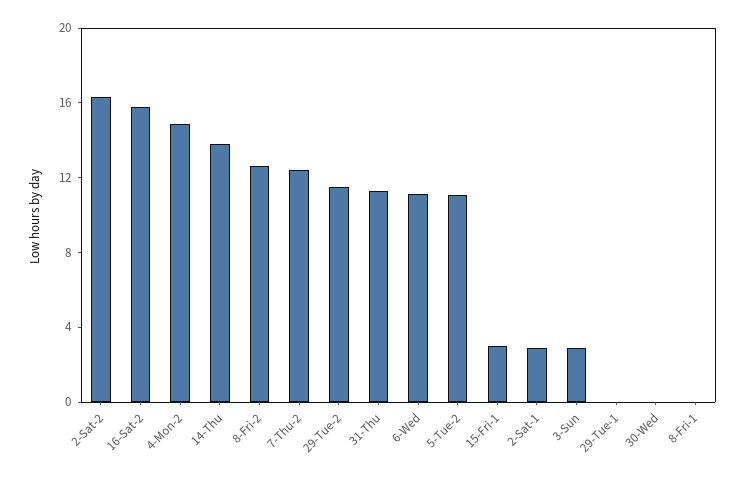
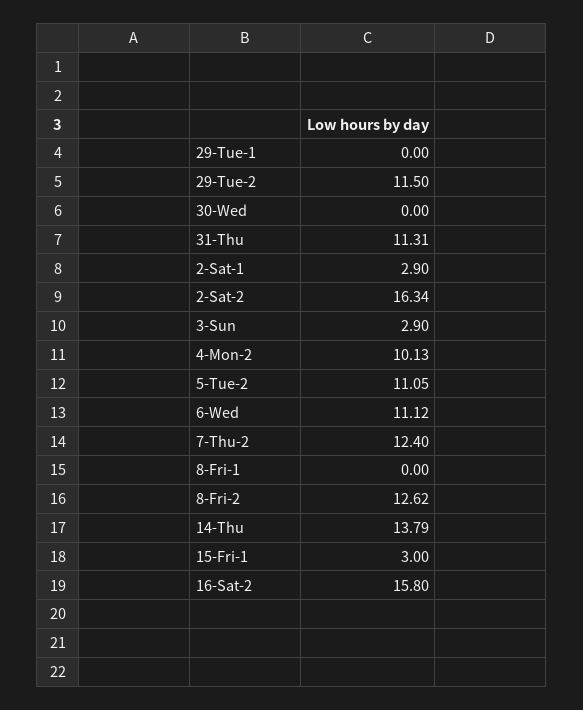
  {
    "2-Sat-2": 16.34,
    "16-Sat-2": 15.8,
-   "4-Mon-2": 15,
+   "4-Mon-2": 10.13,
    "14-Thu": 13.79,
    "8-Fri-2": 12.62,
    "7-Thu-2": 12.4,
    "29-Tue-2": 11.5,
    "31-Thu": 11.31,
    "6-Wed": 11.12,
    "5-Tue-2": 11.05,
    "15-Fri-1": 3,
    "2-Sat-1": 2.9,
    "3-Sun": 2.9,
    "29-Tue-1": 0,
    "30-Wed": 0,
    "8-Fri-1": 0
  }

